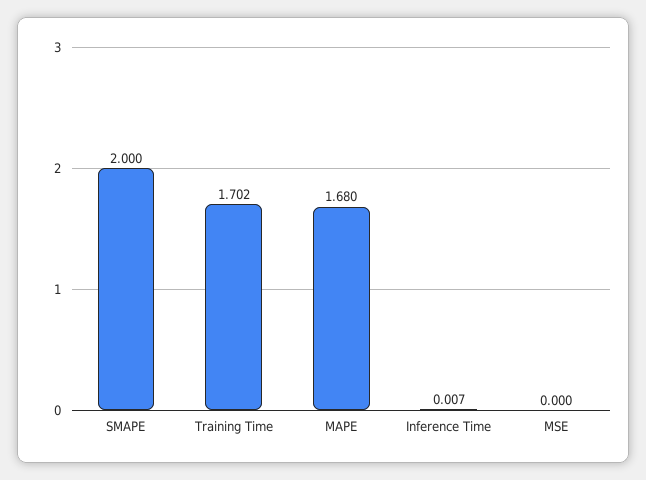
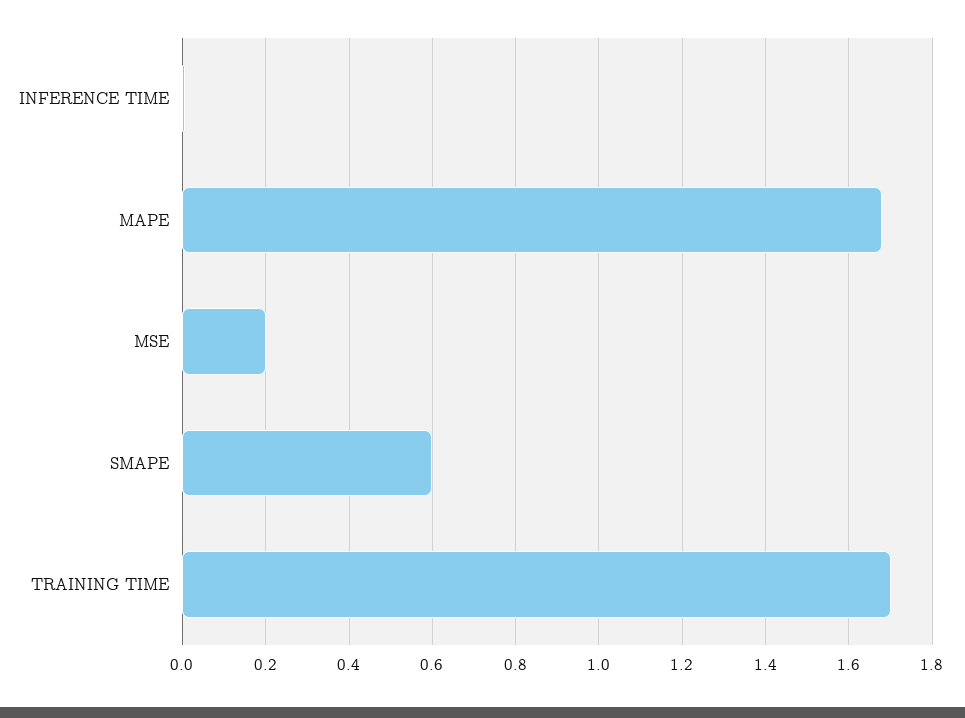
  {
-   "SMAPE": 2,
+   "SMAPE": 0.6,
    "Training Time": 1.702,
    "MAPE": 1.68,
    "Inference Time": 0.007,
-   "MSE": 0
+   "MSE": 0.2
  }

